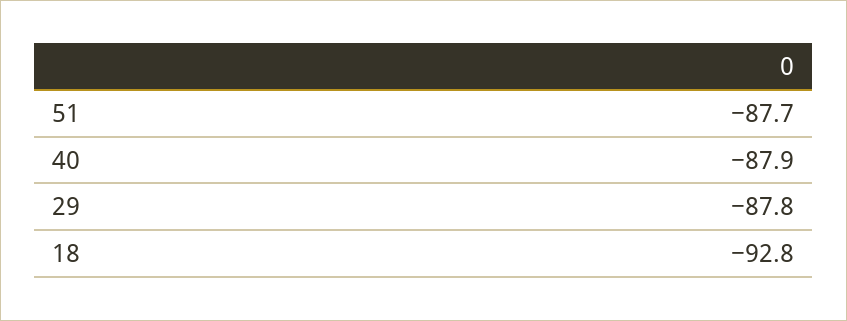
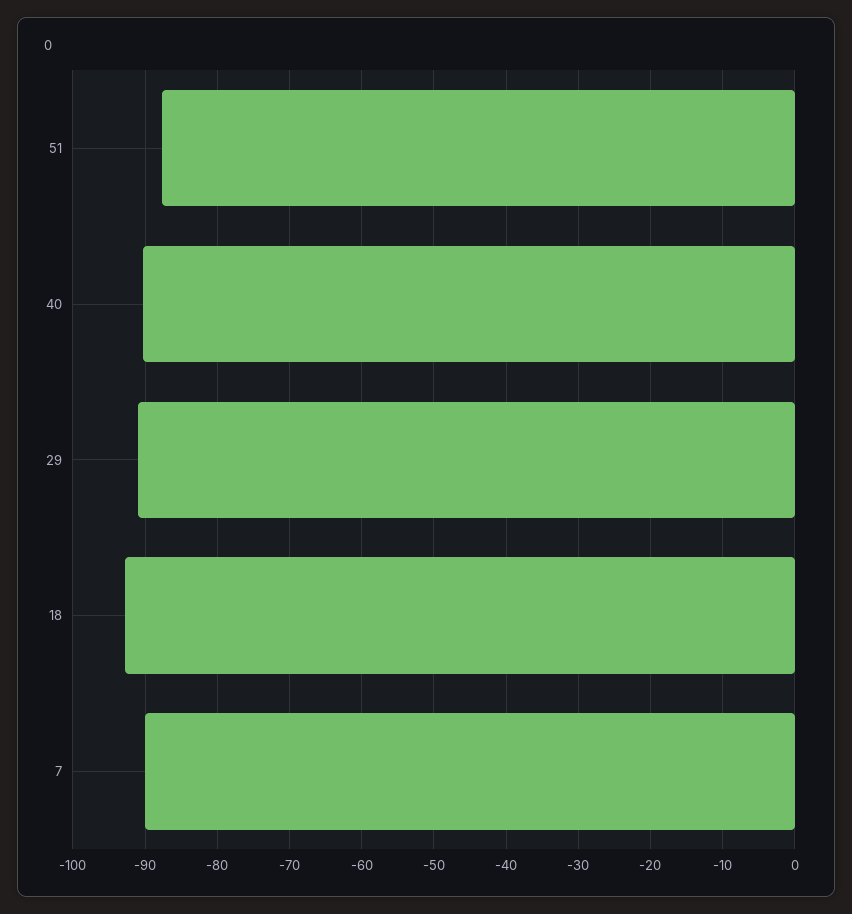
  {
    "51": -87.7,
-   "40": -87.9,
+   "40": -90,
-   "29": -87.8,
+   "29": -91,
-   "18": -92.8
+   "18": -92.8,
+   "7": -90
  }

